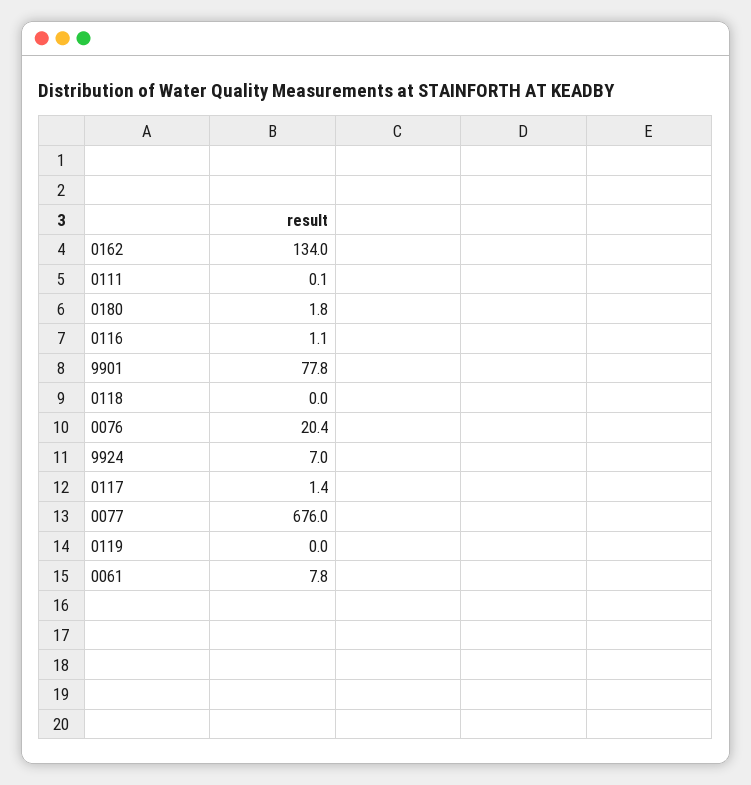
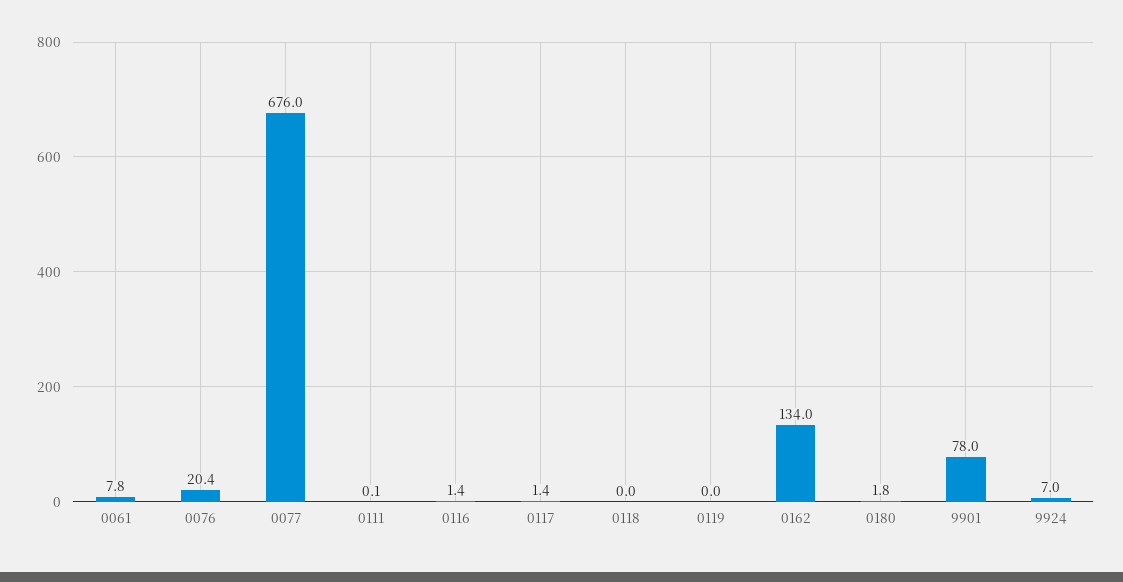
  {
    "0162": 134,
    "0111": 0.1,
    "0180": 1.8,
-   "0116": 1.1,
+   "0116": 1.4,
-   "9901": 77.8,
+   "9901": 78,
    "0118": 0,
    "0076": 20.4,
    "9924": 7,
    "0117": 1.4,
    "0077": 676,
    "0119": 0,
    "0061": 7.8
  }

